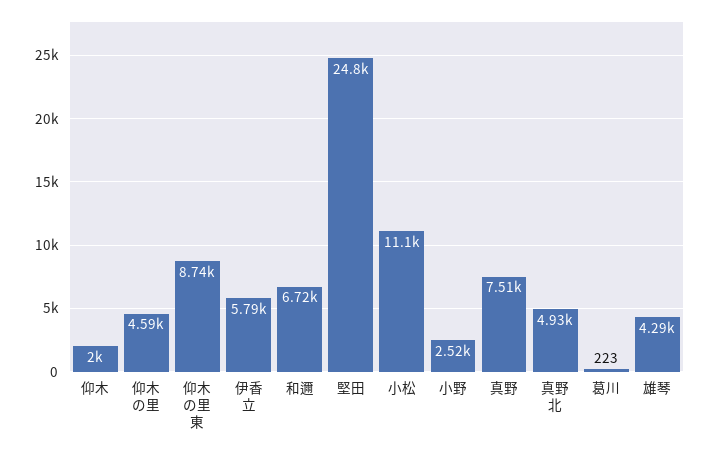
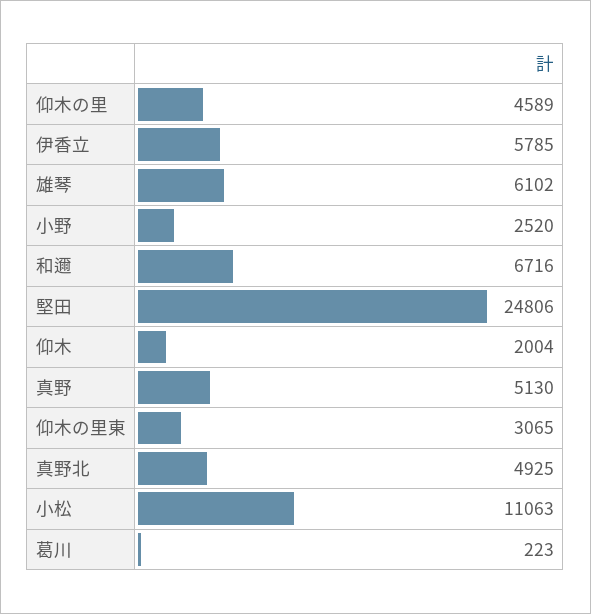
  {
    "仰木": 2004,
    "仰木の里": 4589,
-   "仰木の里東": 8740,
+   "仰木の里東": 3065,
    "伊香立": 5785,
    "和邇": 6716,
    "堅田": 24806,
    "小松": 11063,
    "小野": 2520,
-   "真野": 7510,
+   "真野": 5130,
    "真野北": 4925,
    "葛川": 223,
-   "雄琴": 4290
+   "雄琴": 6102
  }

